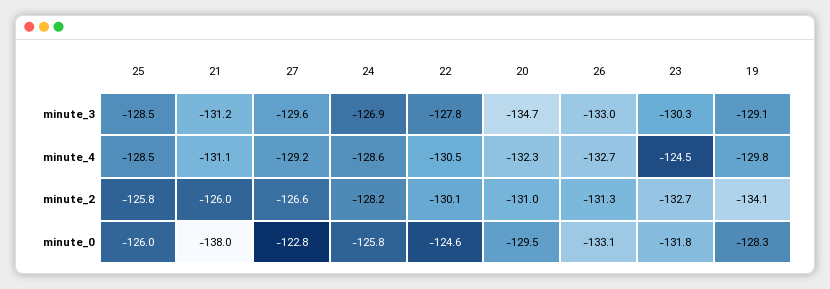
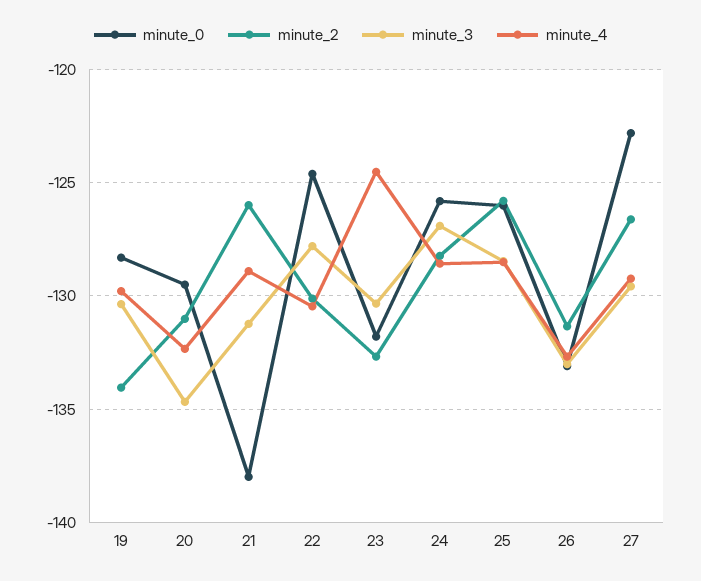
  {
    "minute_3": {
      "25": -128.5,
      "21": -131.2,
      "27": -129.6,
      "24": -126.9,
      "22": -127.8,
      "20": -134.7,
      "26": -133,
      "23": -130.3,
-     "19": -129.1
+     "19": -130.5
    },
    "minute_4": {
      "25": -128.5,
-     "21": -131.1,
+     "21": -129,
      "27": -129.2,
      "24": -128.6,
      "22": -130.5,
      "20": -132.3,
      "26": -132.7,
      "23": -124.5,
      "19": -129.8
    },
    "minute_2": {
      "25": -125.8,
      "21": -126,
      "27": -126.6,
      "24": -128.2,
      "22": -130.1,
      "20": -131,
      "26": -131.3,
      "23": -132.7,
      "19": -134.1
    },
    "minute_0": {
      "25": -126,
      "21": -138,
      "27": -122.8,
      "24": -125.8,
      "22": -124.6,
      "20": -129.5,
      "26": -133.1,
      "23": -131.8,
      "19": -128.3
    }
  }

